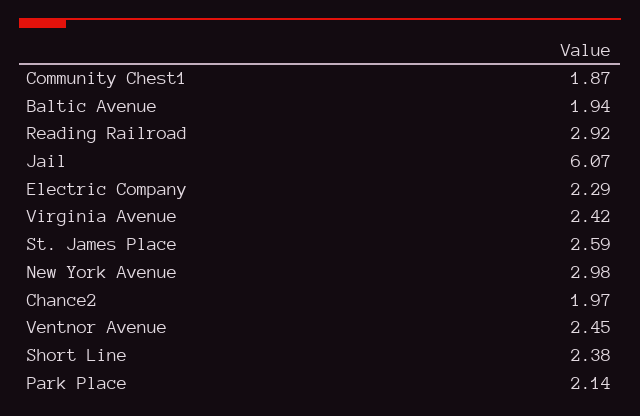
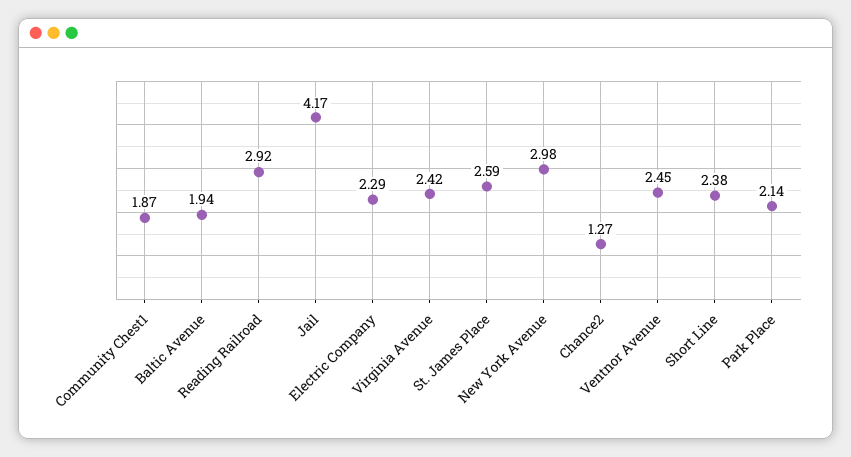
  {
    "Community Chest1": 1.87,
    "Baltic Avenue": 1.94,
    "Reading Railroad": 2.92,
-   "Jail": 6.07,
+   "Jail": 4.17,
    "Electric Company": 2.29,
    "Virginia Avenue": 2.42,
    "St. James Place": 2.59,
    "New York Avenue": 2.98,
-   "Chance2": 1.97,
+   "Chance2": 1.27,
    "Ventnor Avenue": 2.45,
    "Short Line": 2.38,
    "Park Place": 2.14
  }

